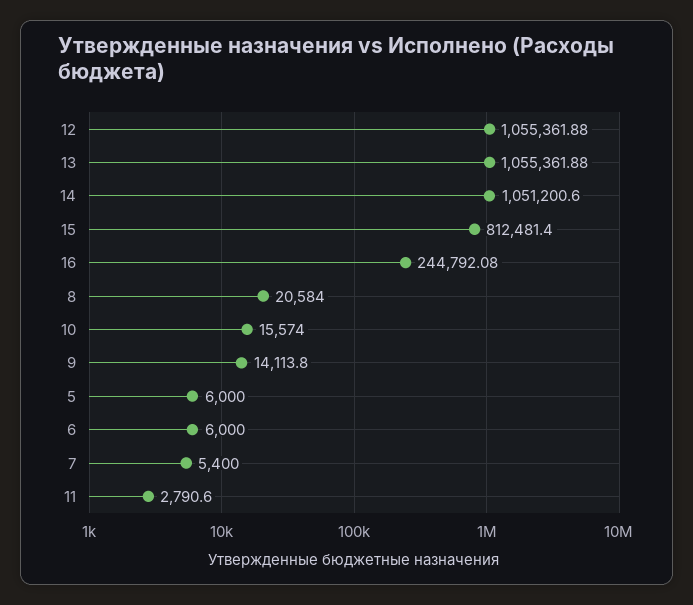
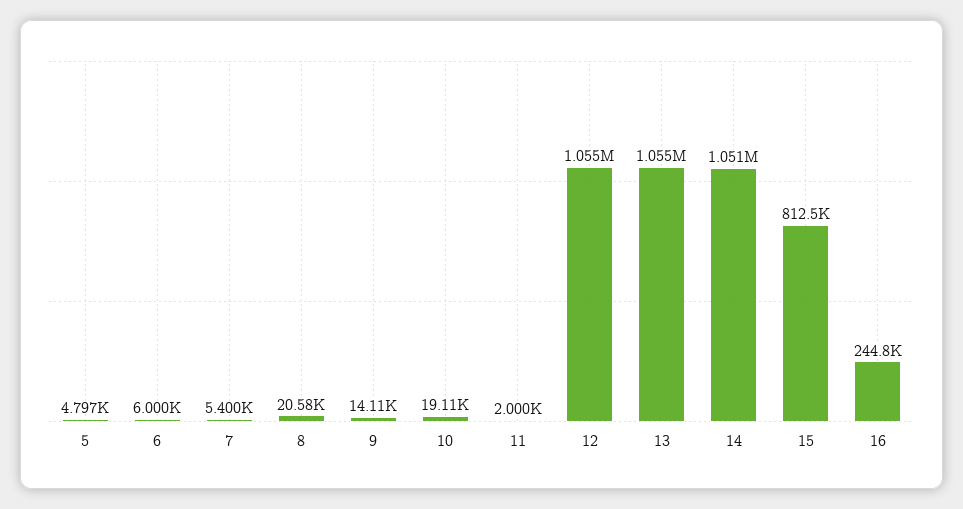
  {
    "12": 1055361.88,
    "13": 1055361.88,
    "14": 1051200.6,
    "15": 812481.4,
    "16": 244792.08,
    "8": 20584,
-   "10": 15574,
+   "10": 19110,
    "9": 14113.8,
-   "5": 6000,
+   "5": 4797,
    "6": 6000,
    "7": 5400,
-   "11": 2790.6
+   "11": 2000
  }

